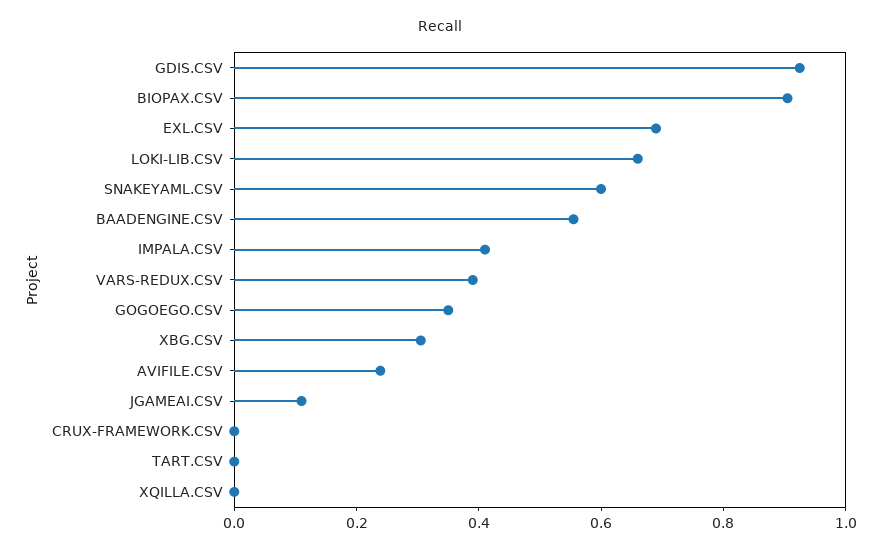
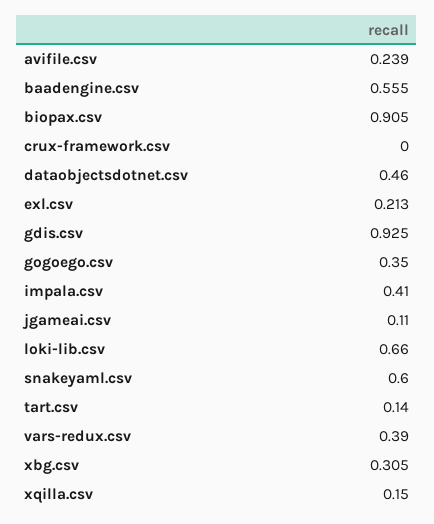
  {
    "GDIS.CSV": 0.925,
    "BIOPAX.CSV": 0.905,
-   "EXL.CSV": 0.7,
+   "EXL.CSV": 0.213,
    "LOKI-LIB.CSV": 0.66,
    "SNAKEYAML.CSV": 0.6,
    "BAADENGINE.CSV": 0.555,
    "IMPALA.CSV": 0.41,
    "VARS-REDUX.CSV": 0.39,
    "GOGOEGO.CSV": 0.35,
    "XBG.CSV": 0.305,
    "AVIFILE.CSV": 0.239,
    "JGAMEAI.CSV": 0.11,
    "CRUX-FRAMEWORK.CSV": 0,
-   "TART.CSV": 0,
+   "TART.CSV": 0.14,
-   "XQILLA.CSV": 0
+   "XQILLA.CSV": 0.15,
+   "dataobjectsdotnet.csv": 0.46
  }

